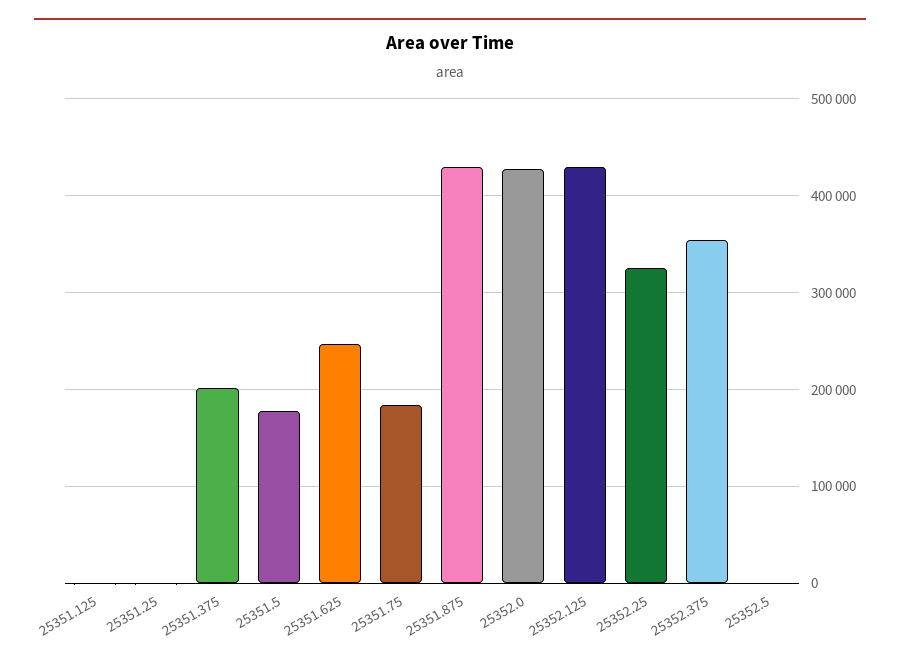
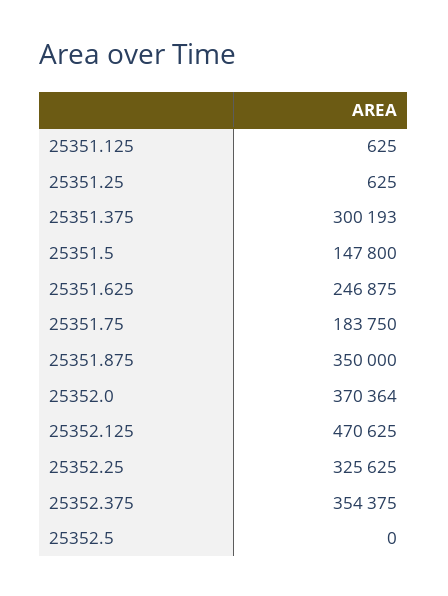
  {
    "25351.125": 625,
    "25351.25": 625,
-   "25351.375": 200000,
+   "25351.375": 300193,
-   "25351.5": 180000,
+   "25351.5": 147800,
    "25351.625": 246875,
    "25351.75": 183750,
-   "25351.875": 430000,
+   "25351.875": 350000,
-   "25352.0": 430000,
+   "25352.0": 370364,
-   "25352.125": 430000,
+   "25352.125": 470625,
    "25352.25": 325625,
    "25352.375": 354375,
    "25352.5": 0
  }

